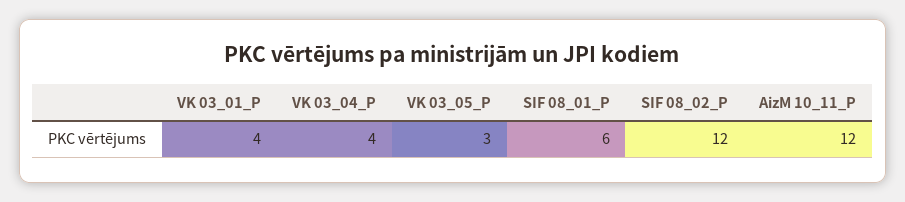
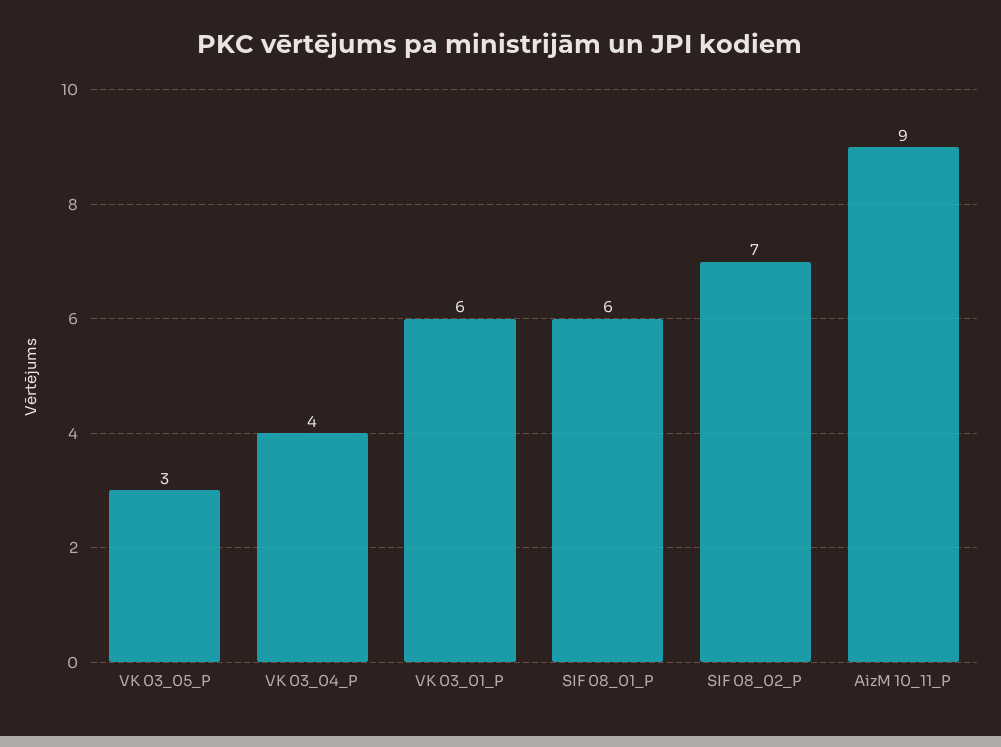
  {
-   "VK 03_01_P": 4,
+   "VK 03_01_P": 6,
    "VK 03_04_P": 4,
    "VK 03_05_P": 3,
    "SIF 08_01_P": 6,
-   "SIF 08_02_P": 12,
+   "SIF 08_02_P": 7,
-   "AizM 10_11_P": 12
+   "AizM 10_11_P": 9
  }

